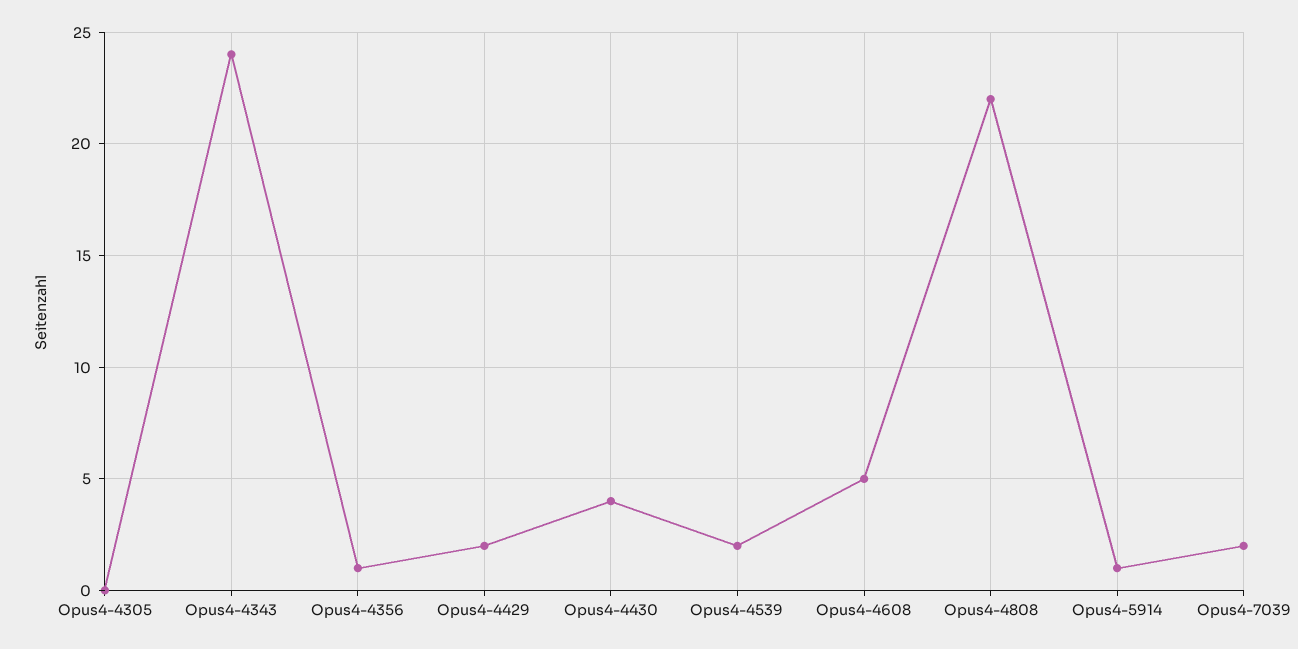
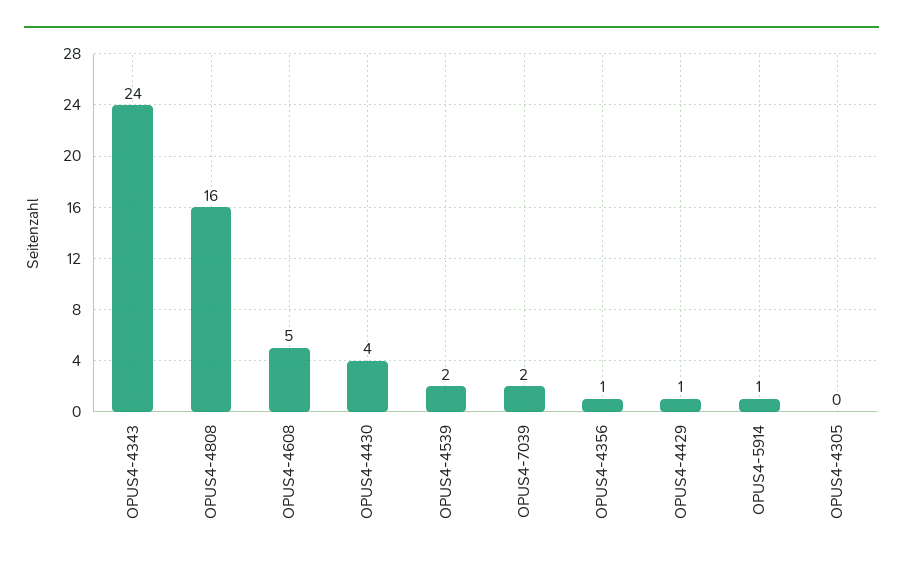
  {
    "Opus4-4305": 0,
    "Opus4-4343": 24,
    "Opus4-4356": 1,
-   "Opus4-4429": 2,
+   "Opus4-4429": 1,
    "Opus4-4430": 4,
    "Opus4-4539": 2,
    "Opus4-4608": 5,
-   "Opus4-4808": 22,
+   "Opus4-4808": 16,
    "Opus4-5914": 1,
    "Opus4-7039": 2
  }

